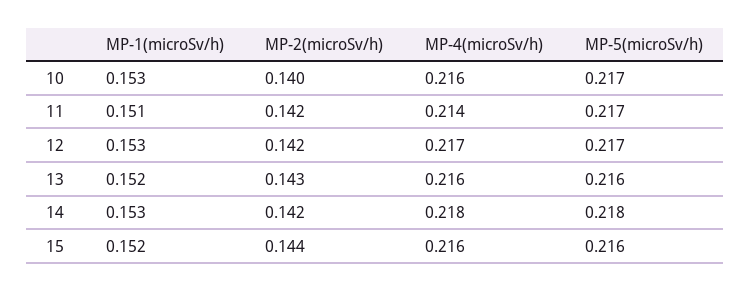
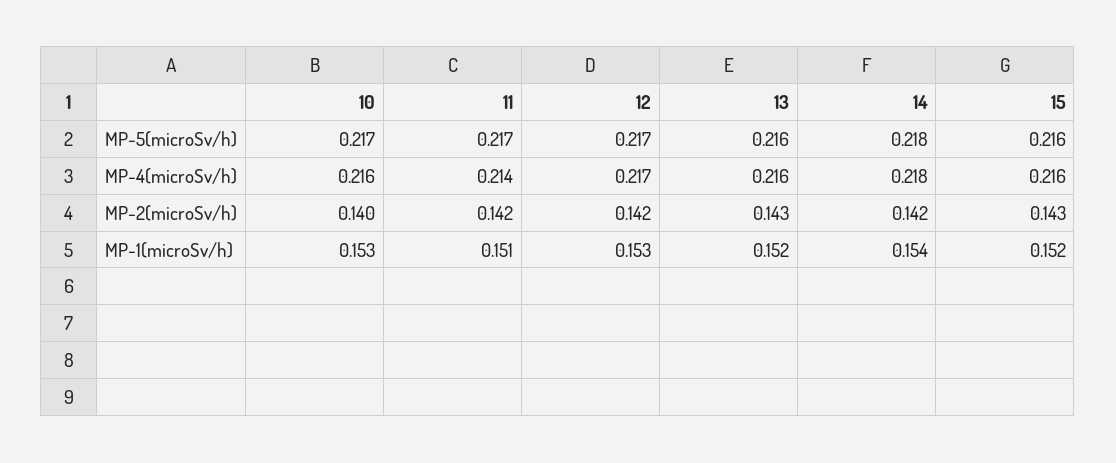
  {
    "MP-1(microSv/h)": {
      "10": 0.153,
      "11": 0.151,
      "12": 0.153,
      "13": 0.152,
-     "14": 0.153,
+     "14": 0.154,
      "15": 0.152
    },
    "MP-2(microSv/h)": {
      "10": 0.14,
      "11": 0.142,
      "12": 0.142,
      "13": 0.143,
      "14": 0.142,
-     "15": 0.144
+     "15": 0.143
    },
    "MP-4(microSv/h)": {
      "10": 0.216,
      "11": 0.214,
      "12": 0.217,
      "13": 0.216,
      "14": 0.218,
      "15": 0.216
    },
    "MP-5(microSv/h)": {
      "10": 0.217,
      "11": 0.217,
      "12": 0.217,
      "13": 0.216,
      "14": 0.218,
      "15": 0.216
    }
  }

